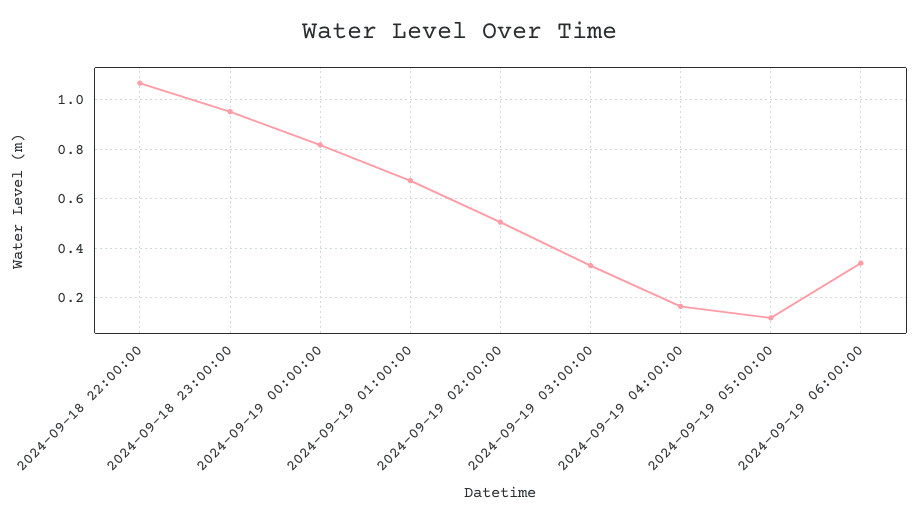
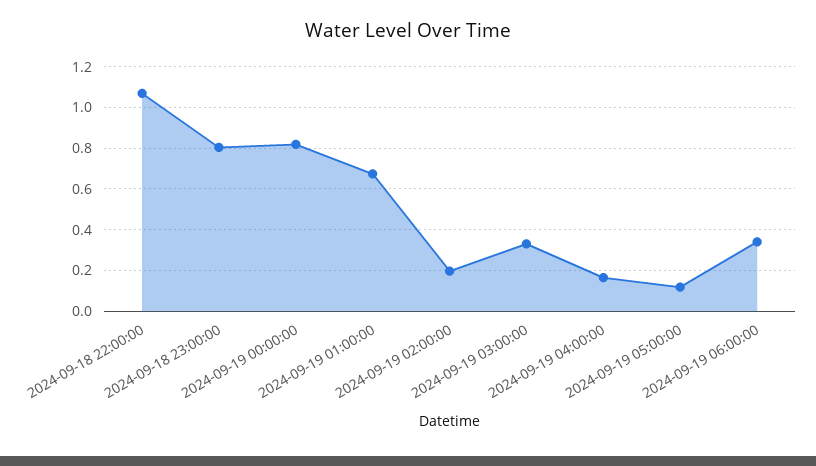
  {
    "2024-09-18 22:00:00": 1.075,
-   "2024-09-18 23:00:00": 0.95,
+   "2024-09-18 23:00:00": 0.8,
    "2024-09-19 00:00:00": 0.825,
    "2024-09-19 01:00:00": 0.675,
-   "2024-09-19 02:00:00": 0.5,
+   "2024-09-19 02:00:00": 0.2,
    "2024-09-19 03:00:00": 0.325,
    "2024-09-19 04:00:00": 0.175,
    "2024-09-19 05:00:00": 0.125,
    "2024-09-19 06:00:00": 0.35
  }

